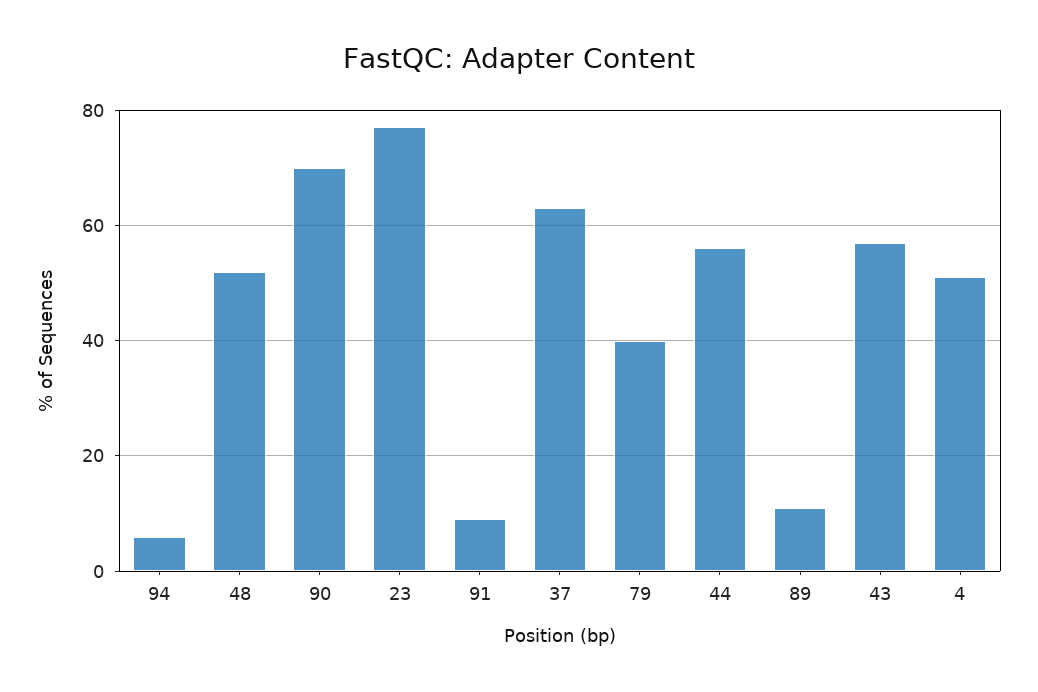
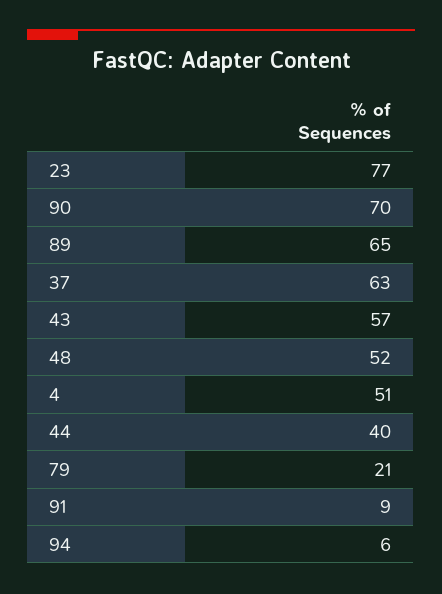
  {
    "94": 6,
    "48": 52,
    "90": 70,
    "23": 77,
    "91": 9,
    "37": 63,
-   "79": 40,
+   "79": 21,
-   "44": 55,
+   "44": 40,
-   "89": 10,
+   "89": 65,
    "43": 57,
    "4": 51
  }

